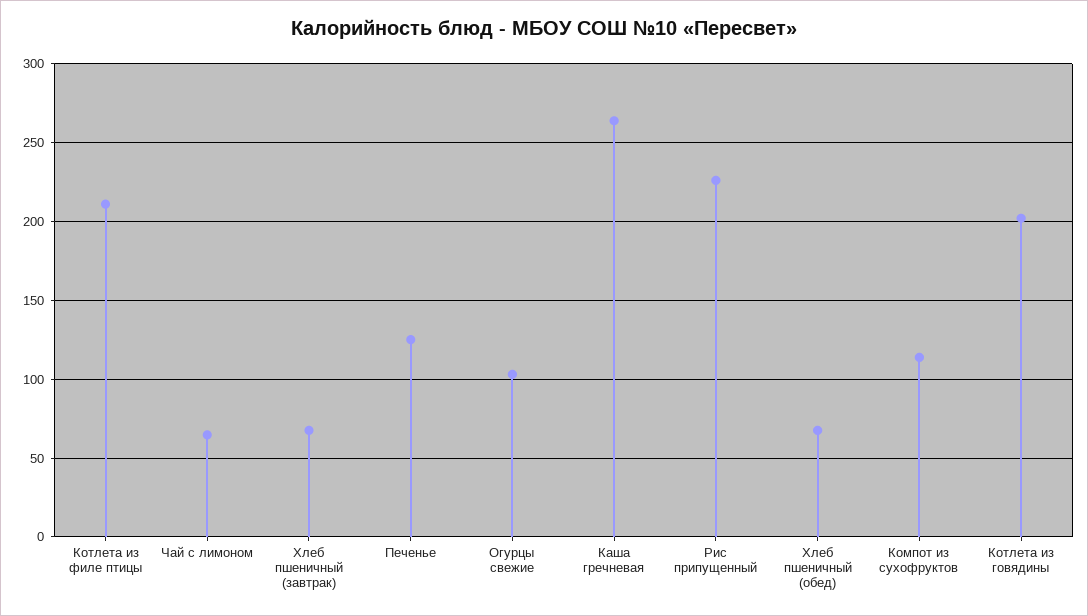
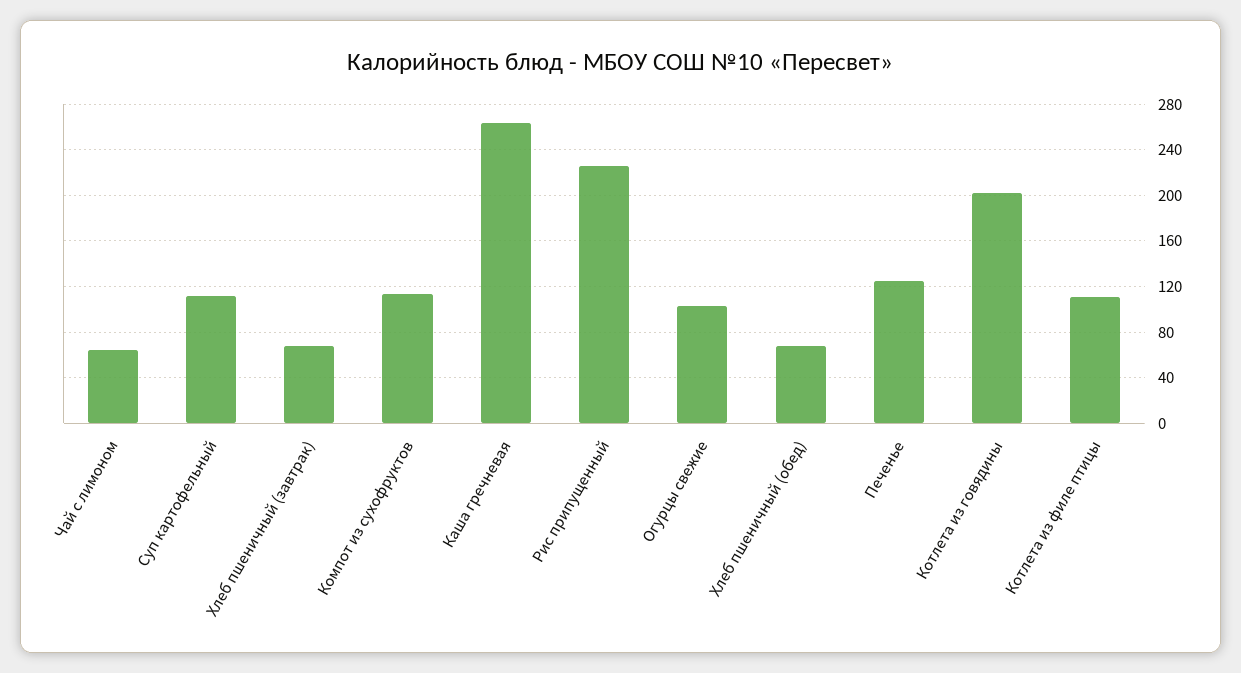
  {
-   "Котлета из филе птицы": 210,
+   "Котлета из филе птицы": 110,
    "Чай с лимоном": 65,
    "Хлеб пшеничный (завтрак)": 70,
    "Печенье": 125,
    "Огурцы свежие": 105,
    "Каша гречневая": 265,
    "Рис припущенный": 225,
    "Хлеб пшеничный (обед)": 70,
    "Компот из сухофруктов": 115,
-   "Котлета из говядины": 200
+   "Котлета из говядины": 200,
+   "Суп картофельный": 110
  }

